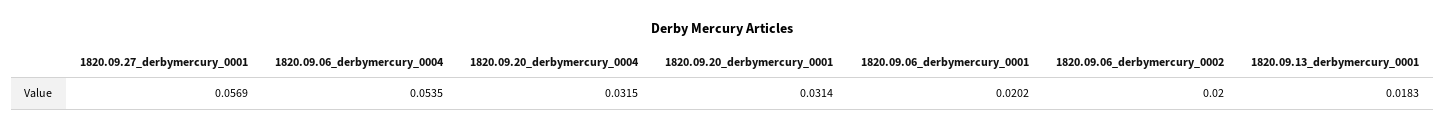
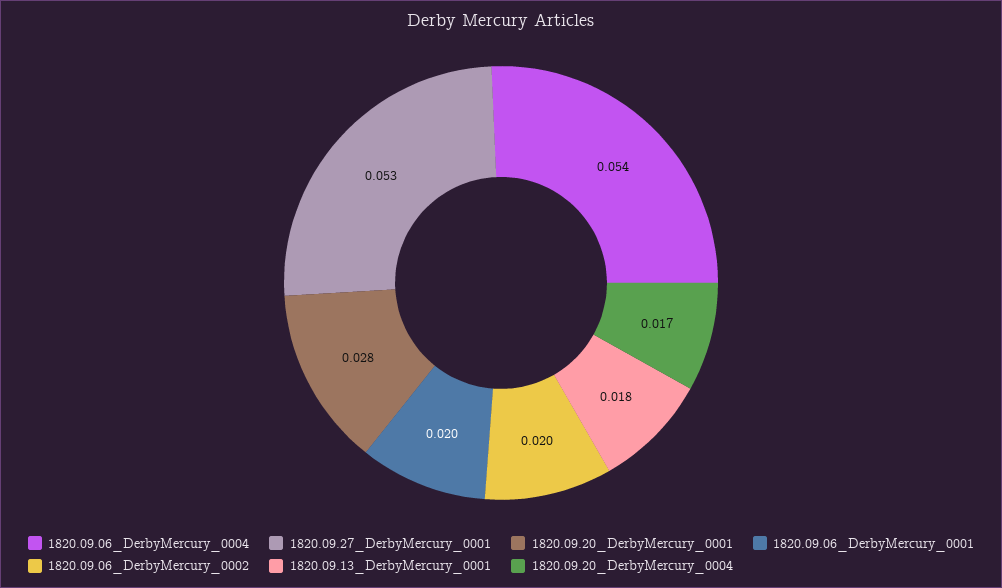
  {
-   "1820.09.27_derbymercury_0001": 0.0569,
+   "1820.09.27_derbymercury_0001": 0.053,
    "1820.09.06_derbymercury_0004": 0.0535,
-   "1820.09.20_derbymercury_0004": 0.0315,
+   "1820.09.20_derbymercury_0004": 0.017,
-   "1820.09.20_derbymercury_0001": 0.0314,
+   "1820.09.20_derbymercury_0001": 0.028,
    "1820.09.06_derbymercury_0001": 0.0202,
    "1820.09.06_derbymercury_0002": 0.02,
    "1820.09.13_derbymercury_0001": 0.0183
  }

